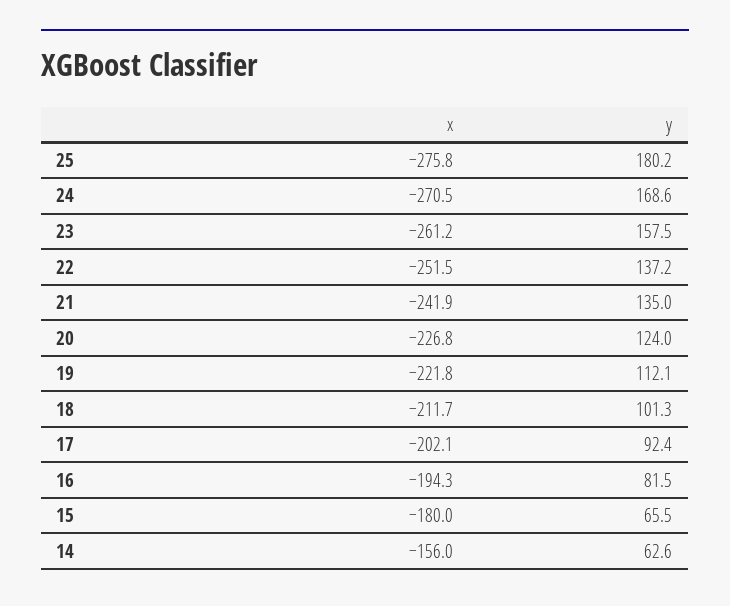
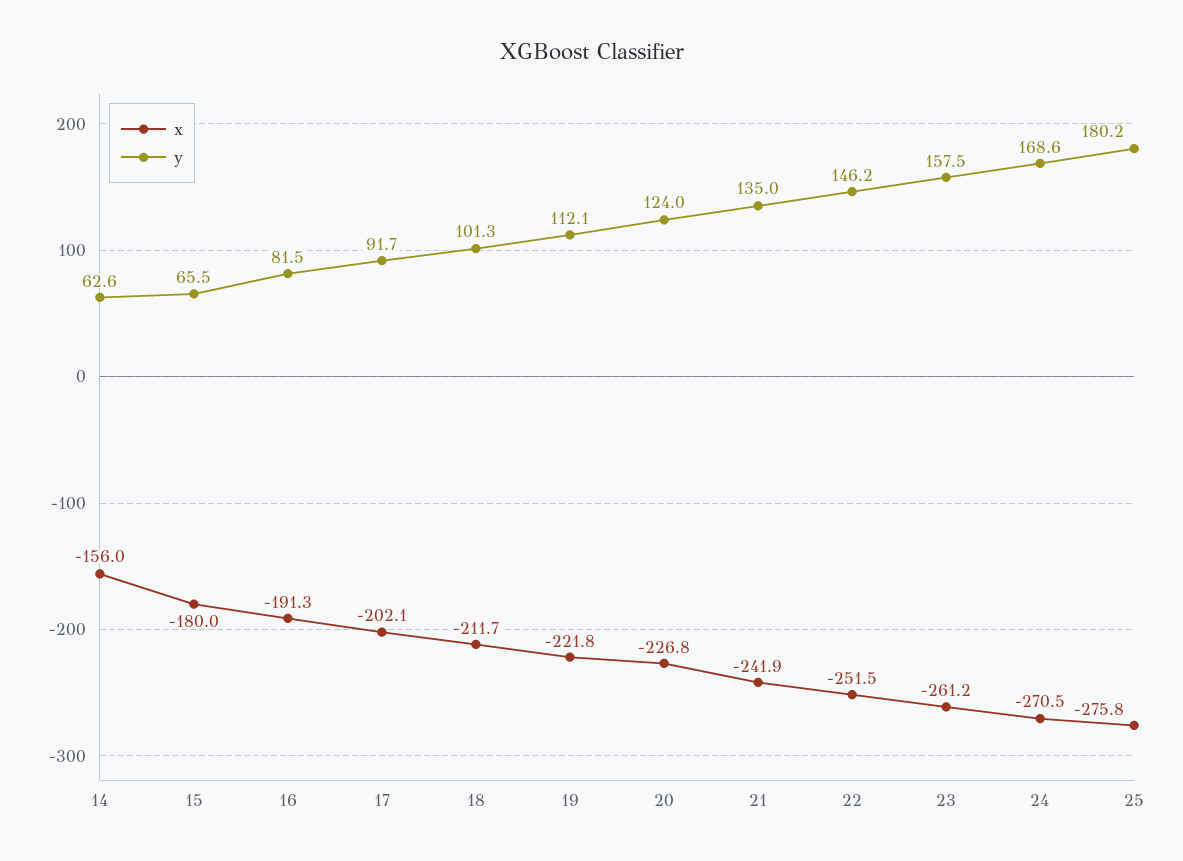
  {
    "x": {
      "25": -275.8,
      "24": -270.5,
      "23": -261.2,
      "22": -251.5,
      "21": -241.9,
      "20": -226.8,
      "19": -221.8,
      "18": -211.7,
      "17": -202.1,
-     "16": -194.3,
+     "16": -191.3,
      "15": -180,
      "14": -156
    },
    "y": {
      "25": 180.2,
      "24": 168.6,
      "23": 157.5,
-     "22": 137.2,
+     "22": 146.2,
      "21": 135,
      "20": 124,
      "19": 112.1,
      "18": 101.3,
-     "17": 92.4,
+     "17": 91.7,
      "16": 81.5,
      "15": 65.5,
      "14": 62.6
    }
  }

